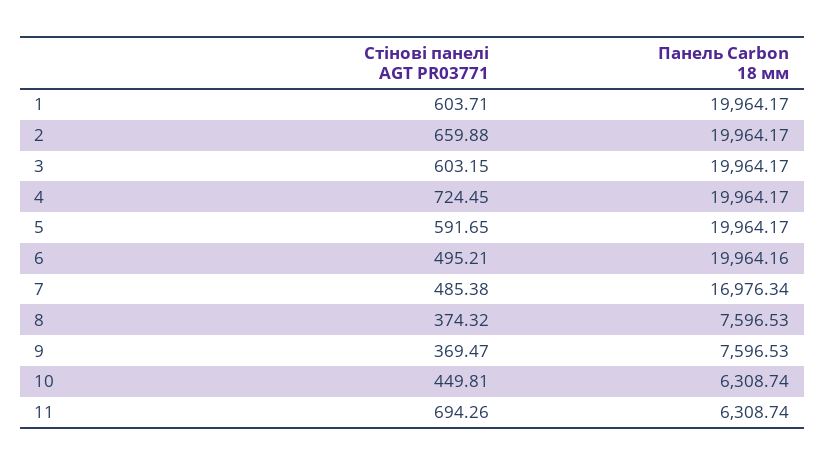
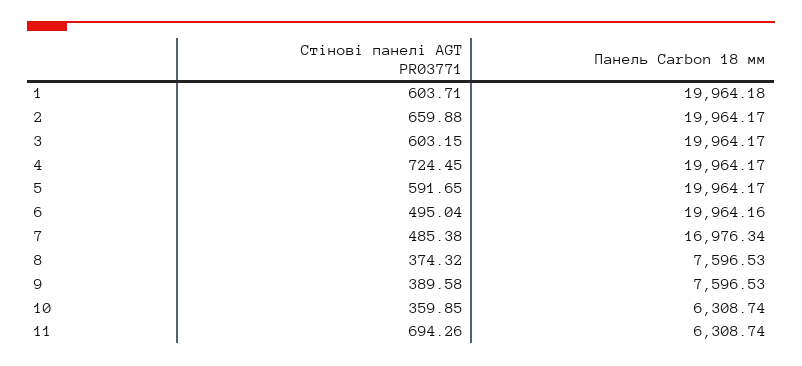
  {
    "Стінові панелі AGT PR03771": {
      "1": 603.71,
      "2": 659.88,
      "3": 603.15,
      "4": 724.45,
      "5": 591.65,
-     "6": 495.21,
+     "6": 495.04,
      "7": 485.38,
      "8": 374.32,
-     "9": 369.47,
+     "9": 389.58,
-     "10": 449.81,
+     "10": 359.85,
      "11": 694.26
    },
    "Панель Carbon 18 мм": {
-     "1": 19964.17,
+     "1": 19964.18,
      "2": 19964.17,
      "3": 19964.17,
      "4": 19964.17,
      "5": 19964.17,
      "6": 19964.16,
      "7": 16976.34,
      "8": 7596.53,
      "9": 7596.53,
      "10": 6308.74,
      "11": 6308.74
    }
  }

